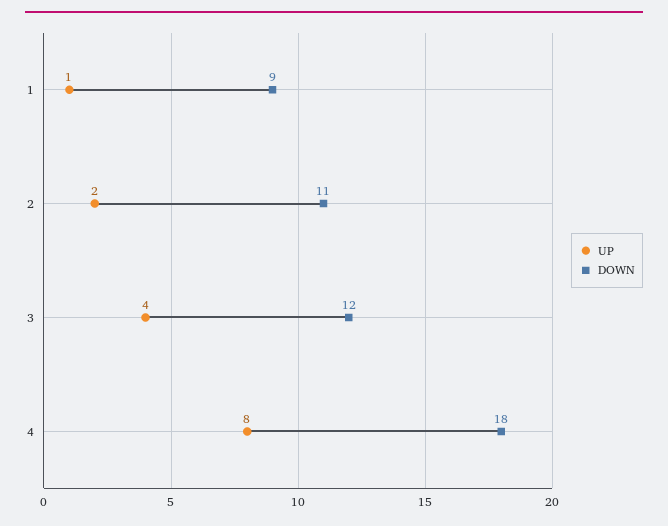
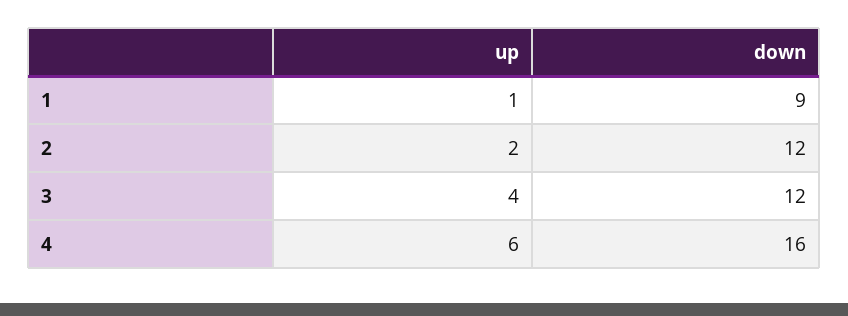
  {
    "UP": {
      "1": 1,
      "2": 2,
      "3": 4,
-     "4": 8
+     "4": 6
    },
    "DOWN": {
      "1": 9,
-     "2": 11,
+     "2": 12,
      "3": 12,
-     "4": 18
+     "4": 16
    }
  }

